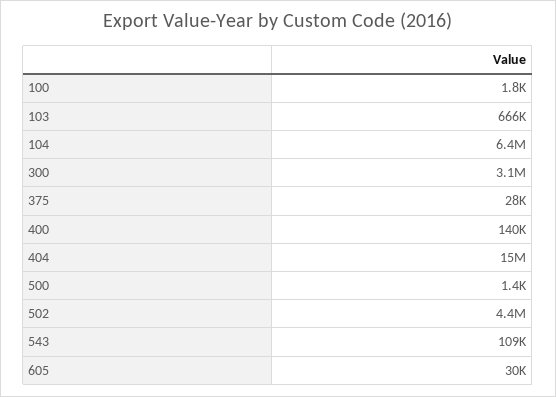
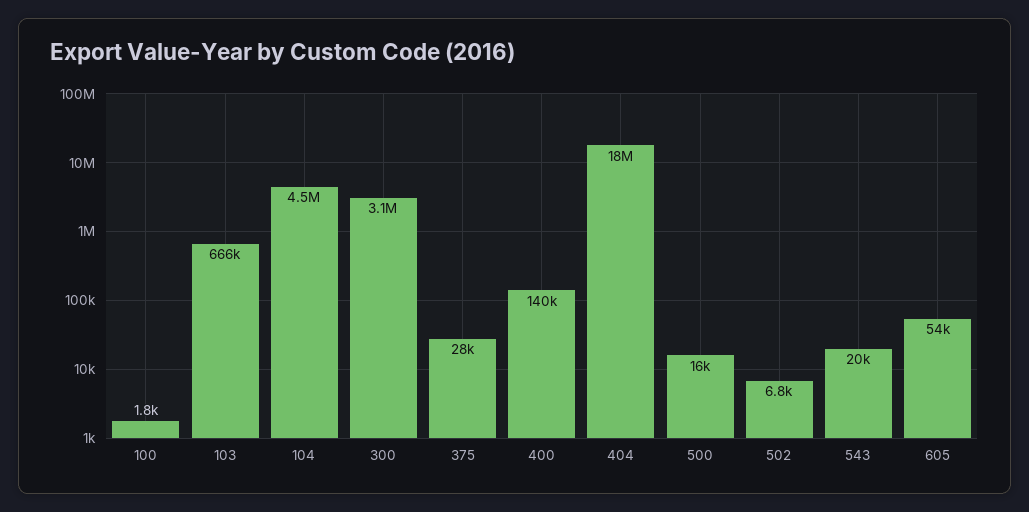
  {
    "100": 1800,
    "103": 666000,
-   "104": 6400000,
+   "104": 4500000,
    "300": 3100000,
    "375": 28000,
    "400": 140000,
-   "404": 15000000,
+   "404": 18000000,
-   "500": 1400,
+   "500": 16000,
-   "502": 4400000,
+   "502": 6800,
-   "543": 109000,
+   "543": 20000,
-   "605": 30000
+   "605": 54000
  }

